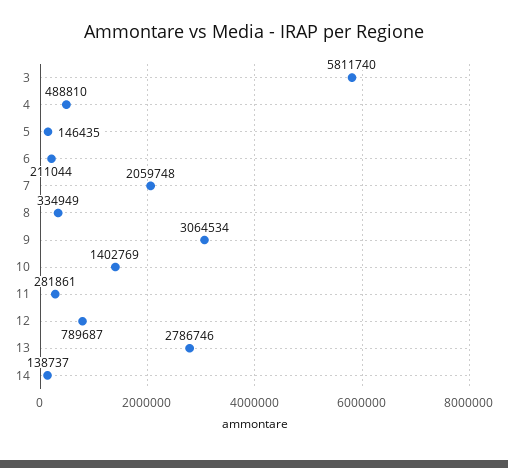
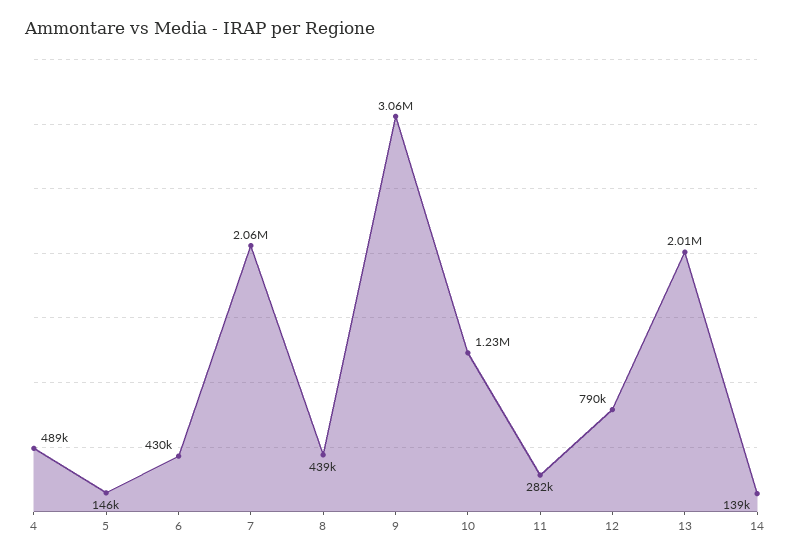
  {
-   "3": 5811740,
    "4": 488810,
    "5": 146435,
-   "6": 211044,
+   "6": 430000,
    "7": 2059748,
-   "8": 334949,
+   "8": 439000,
    "9": 3064534,
-   "10": 1402769,
+   "10": 1230000,
    "11": 281861,
    "12": 789687,
-   "13": 2786746,
+   "13": 2010000,
    "14": 138737
  }

